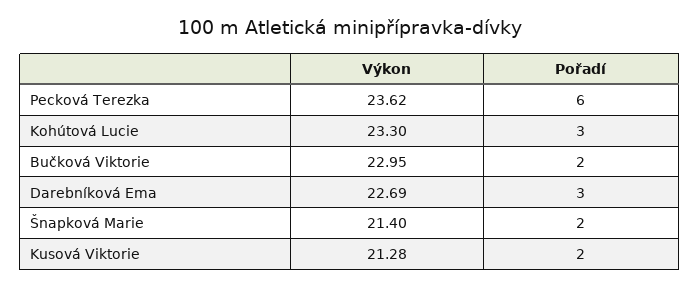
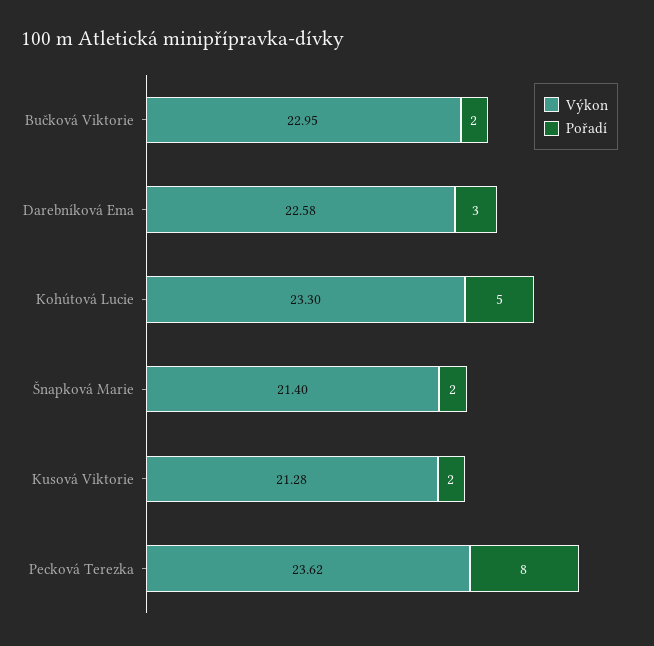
  {
    "Výkon": {
      "Pecková Terezka": 23.62,
      "Kohútová Lucie": 23.3,
      "Bučková Viktorie": 22.95,
-     "Darebníková Ema": 22.69,
+     "Darebníková Ema": 22.58,
      "Šnapková Marie": 21.4,
      "Kusová Viktorie": 21.28
    },
    "Pořadí": {
-     "Pecková Terezka": 6,
+     "Pecková Terezka": 8,
-     "Kohútová Lucie": 3,
+     "Kohútová Lucie": 5,
      "Bučková Viktorie": 2,
      "Darebníková Ema": 3,
      "Šnapková Marie": 2,
      "Kusová Viktorie": 2
    }
  }

